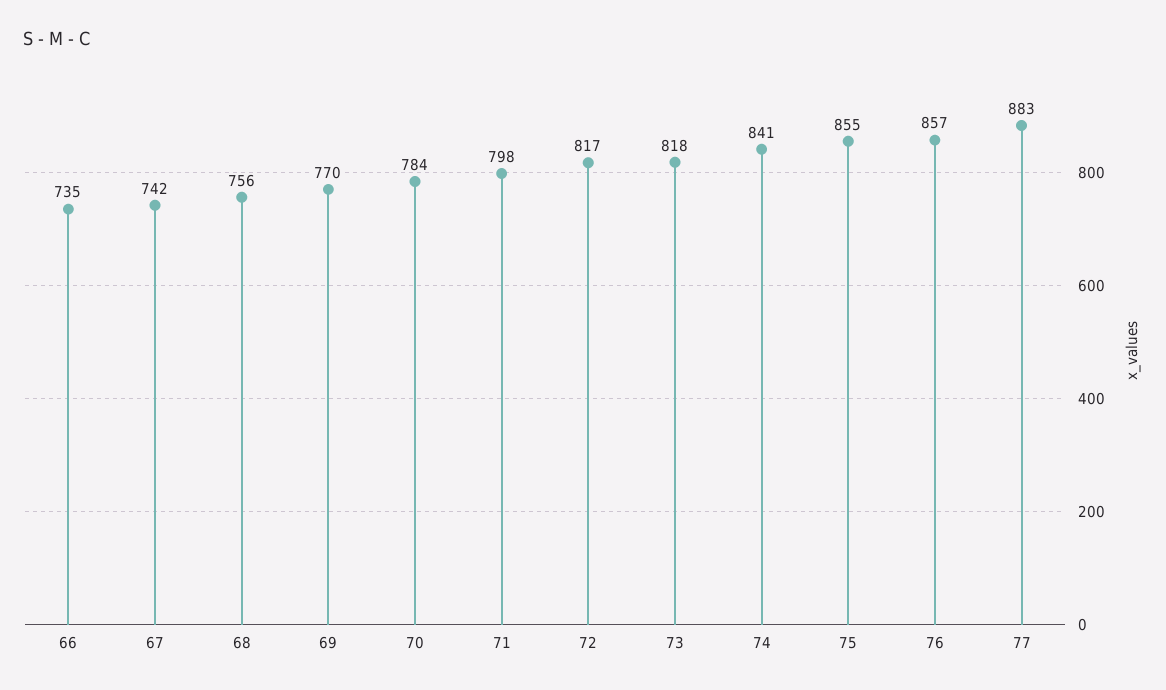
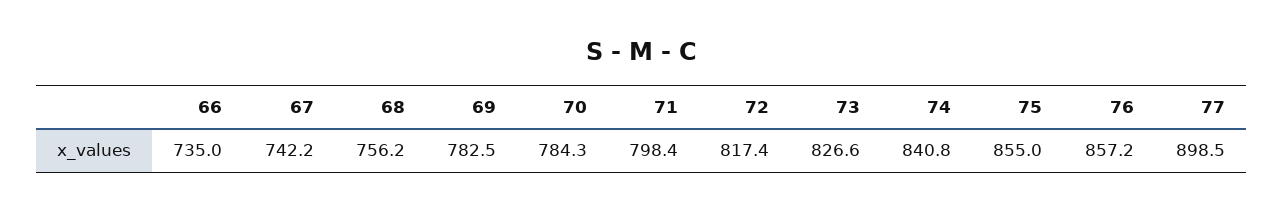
  {
    "66": 735,
    "67": 742.2,
    "68": 756.2,
-   "69": 770,
+   "69": 782.5,
    "70": 784.3,
    "71": 798.4,
    "72": 817.4,
-   "73": 818,
+   "73": 826.6,
    "74": 840.8,
    "75": 855,
    "76": 857.2,
-   "77": 883
+   "77": 898.5
  }

